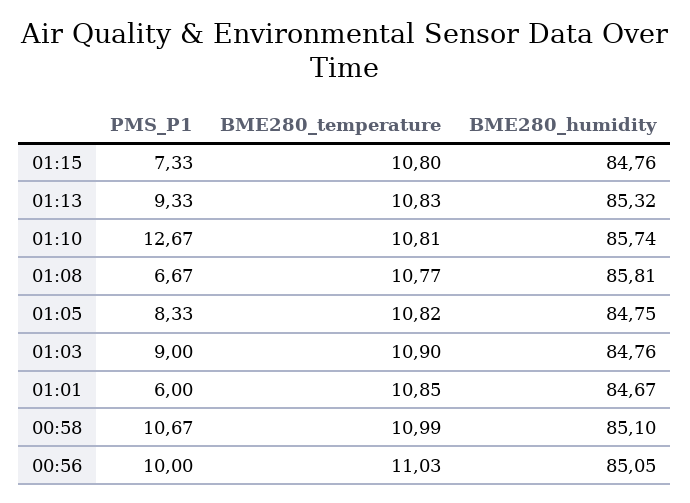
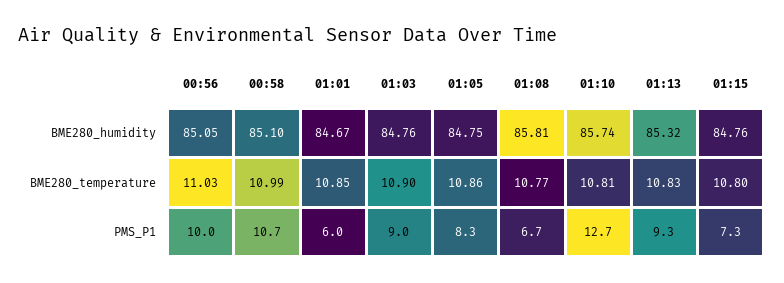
  {
    "PMS_P1": {
      "01:15": 7.33,
      "01:13": 9.33,
      "01:10": 12.67,
      "01:08": 6.67,
      "01:05": 8.33,
      "01:03": 9,
      "01:01": 6,
      "00:58": 10.67,
      "00:56": 10
    },
    "BME280_temperature": {
      "01:15": 10.8,
      "01:13": 10.83,
      "01:10": 10.81,
      "01:08": 10.77,
-     "01:05": 10.82,
+     "01:05": 10.86,
      "01:03": 10.9,
      "01:01": 10.85,
      "00:58": 10.99,
      "00:56": 11.03
    },
    "BME280_humidity": {
      "01:15": 84.76,
      "01:13": 85.32,
      "01:10": 85.74,
      "01:08": 85.81,
      "01:05": 84.75,
      "01:03": 84.76,
      "01:01": 84.67,
      "00:58": 85.1,
      "00:56": 85.05
    }
  }

